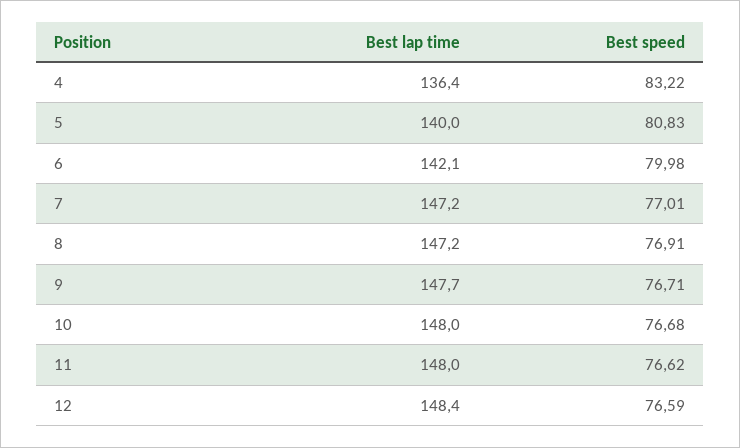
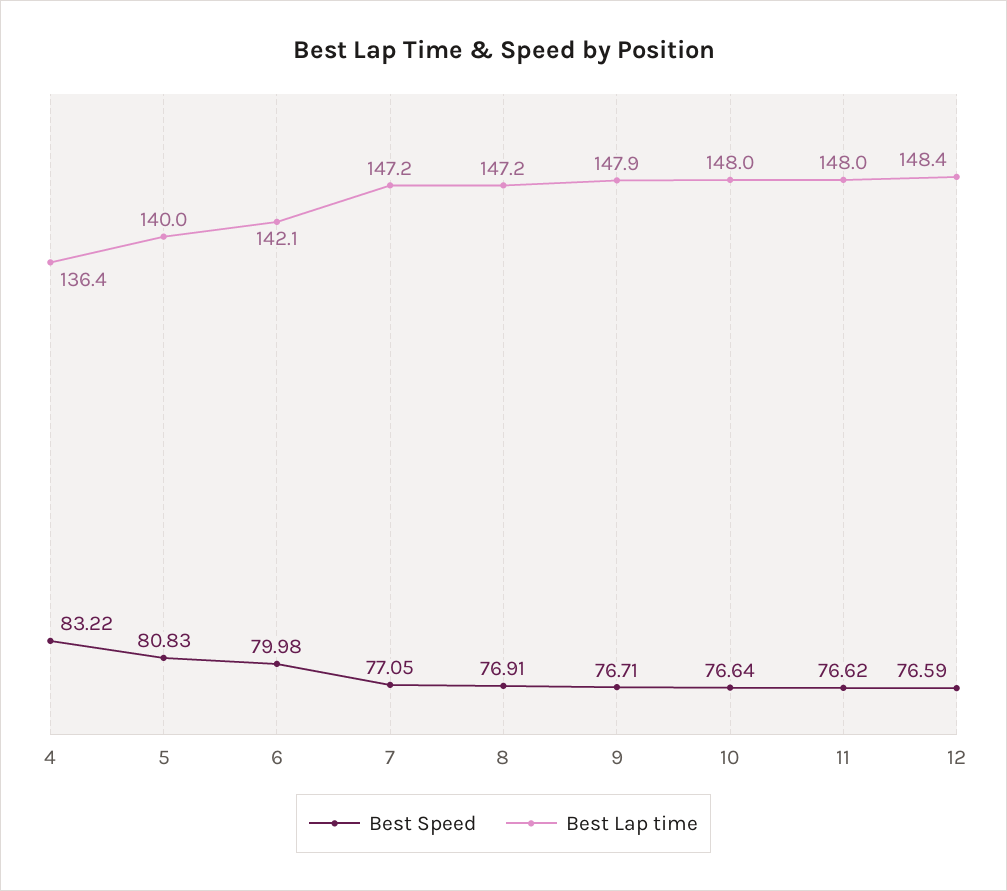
  {
    "Best lap time": {
      "4": 136.4,
      "5": 140,
      "6": 142.1,
      "7": 147.2,
      "8": 147.2,
-     "9": 147.7,
+     "9": 147.9,
      "10": 148,
      "11": 148,
      "12": 148.4
    },
    "Best speed": {
      "4": 83.22,
      "5": 80.83,
      "6": 79.98,
-     "7": 77.01,
+     "7": 77.05,
      "8": 76.91,
      "9": 76.71,
-     "10": 76.68,
+     "10": 76.64,
      "11": 76.62,
      "12": 76.59
    }
  }

